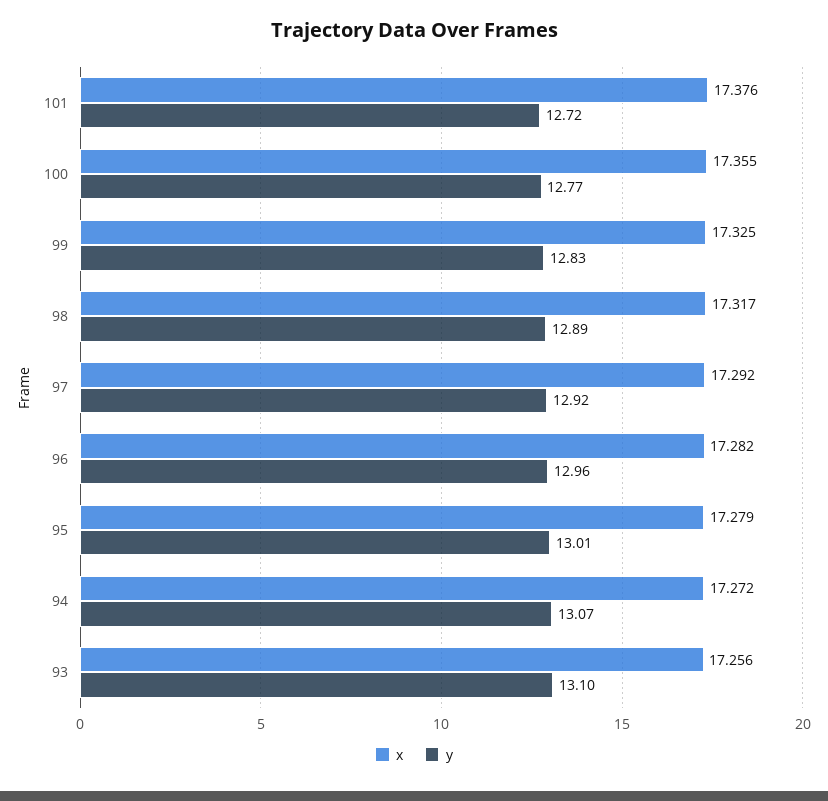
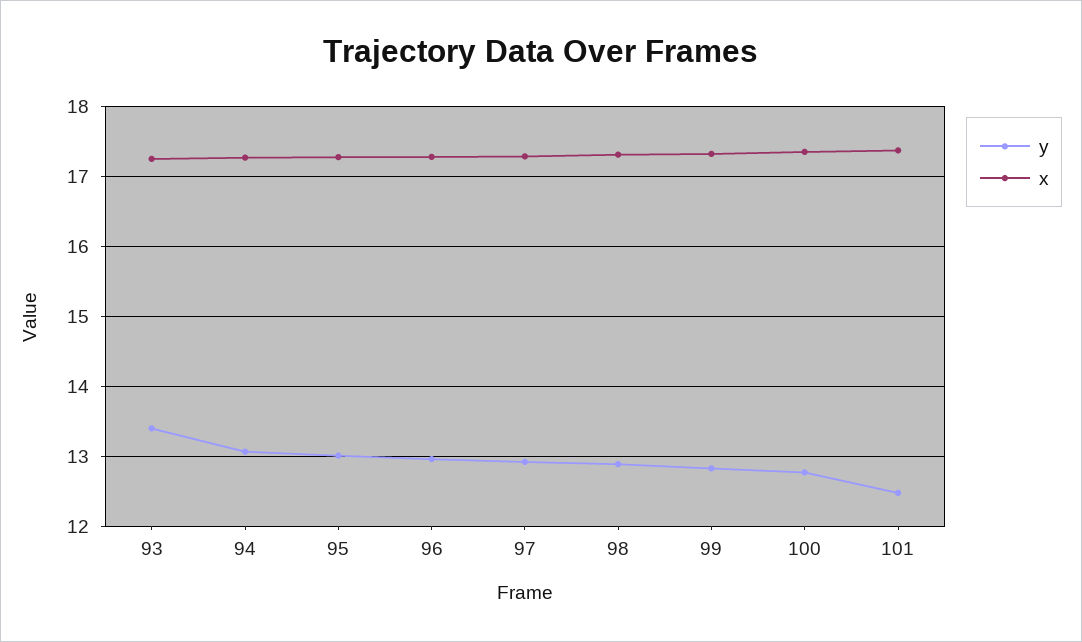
  {
    "x": {
      "101": 17.376,
      "100": 17.355,
      "99": 17.325,
      "98": 17.317,
      "97": 17.292,
      "96": 17.282,
      "95": 17.279,
      "94": 17.272,
      "93": 17.256
    },
    "y": {
-     "101": 12.72,
+     "101": 12.5,
      "100": 12.77,
      "99": 12.83,
      "98": 12.89,
      "97": 12.92,
      "96": 12.96,
      "95": 13.01,
      "94": 13.07,
-     "93": 13.1
+     "93": 13.4
    }
  }

